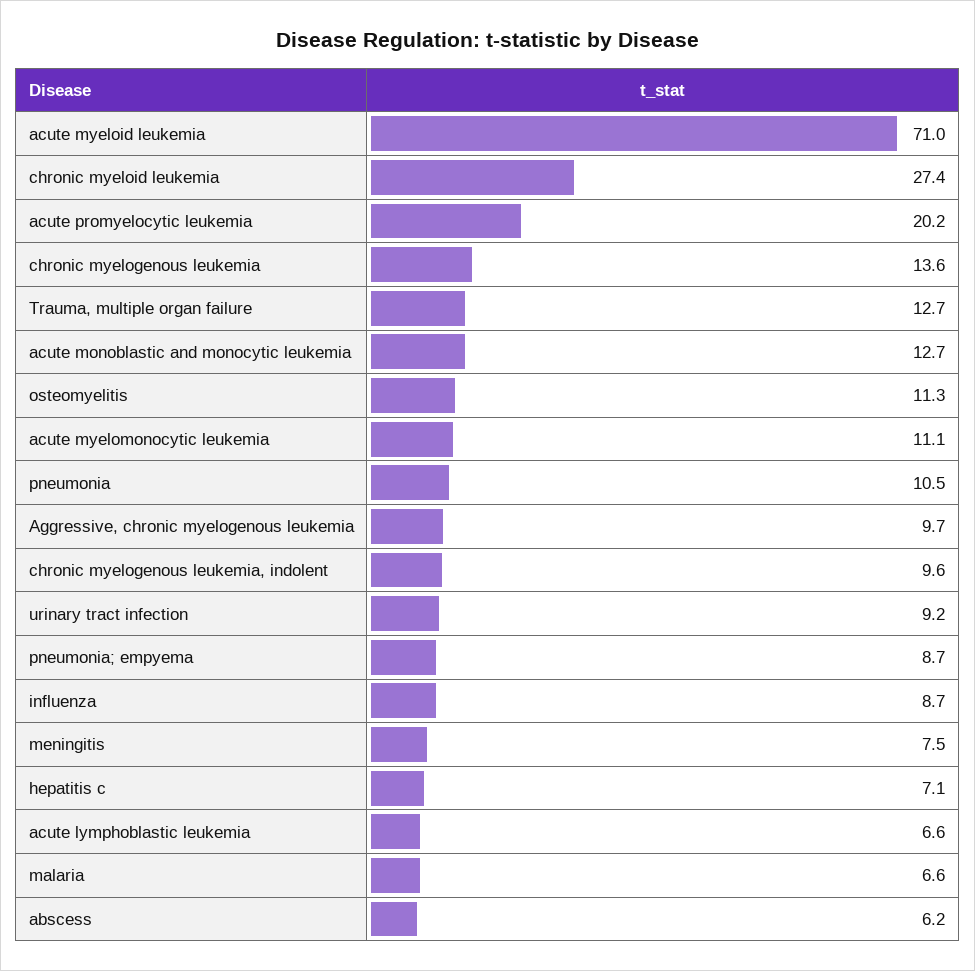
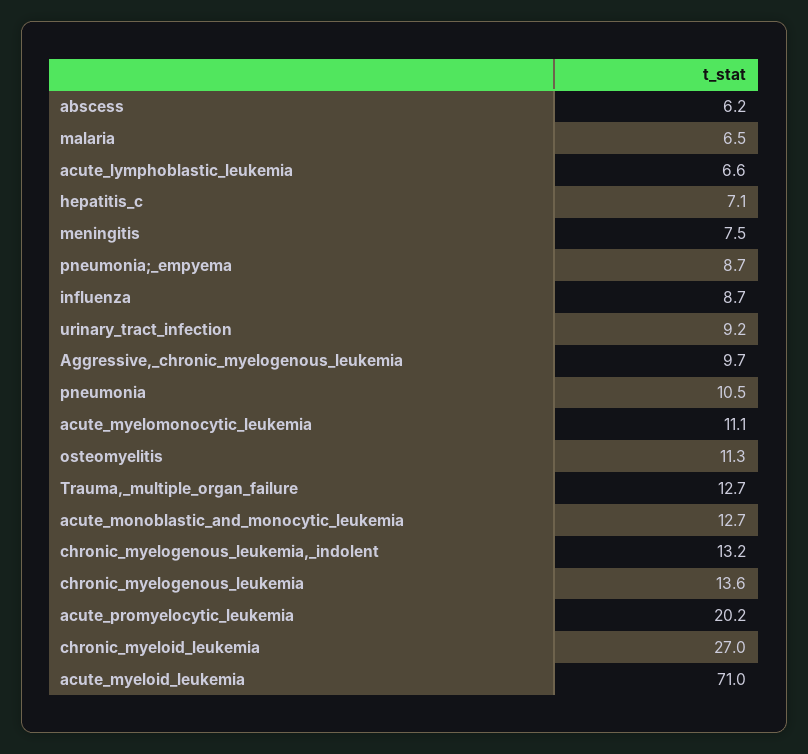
  {
    "acute myeloid leukemia": 71,
-   "chronic myeloid leukemia": 27.4,
+   "chronic myeloid leukemia": 27,
    "acute promyelocytic leukemia": 20.2,
    "chronic myelogenous leukemia": 13.6,
    "Trauma, multiple organ failure": 12.7,
    "acute monoblastic and monocytic leukemia": 12.7,
    "osteomyelitis": 11.3,
    "acute myelomonocytic leukemia": 11.1,
    "pneumonia": 10.5,
    "Aggressive, chronic myelogenous leukemia": 9.7,
-   "chronic myelogenous leukemia, indolent": 9.6,
+   "chronic myelogenous leukemia, indolent": 13.2,
    "urinary tract infection": 9.2,
    "pneumonia; empyema": 8.7,
    "influenza": 8.7,
    "meningitis": 7.5,
    "hepatitis c": 7.1,
    "acute lymphoblastic leukemia": 6.6,
-   "malaria": 6.6,
+   "malaria": 6.5,
    "abscess": 6.2
  }

